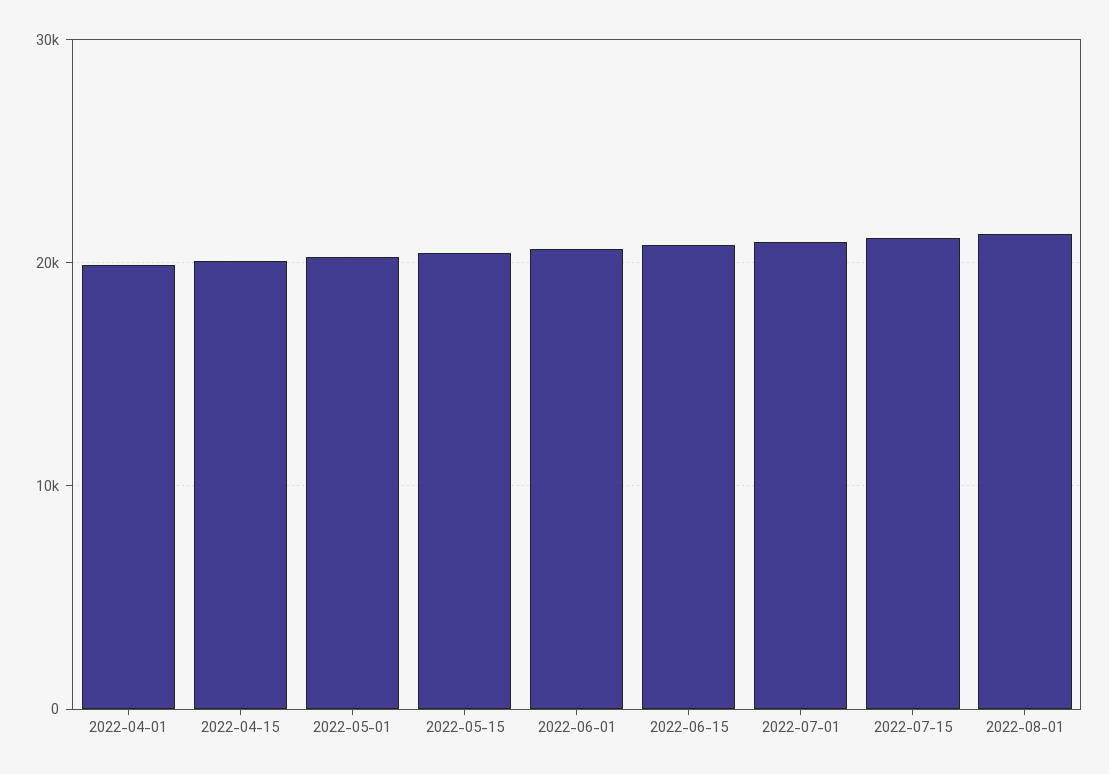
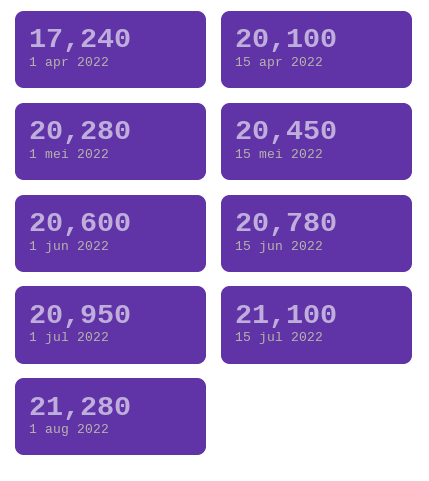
  {
-   "2022-04-01": 20000,
+   "2022-04-01": 17240,
    "2022-04-15": 20100,
    "2022-05-01": 20280,
    "2022-05-15": 20450,
    "2022-06-01": 20600,
    "2022-06-15": 20780,
    "2022-07-01": 20950,
    "2022-07-15": 21100,
    "2022-08-01": 21280
  }

